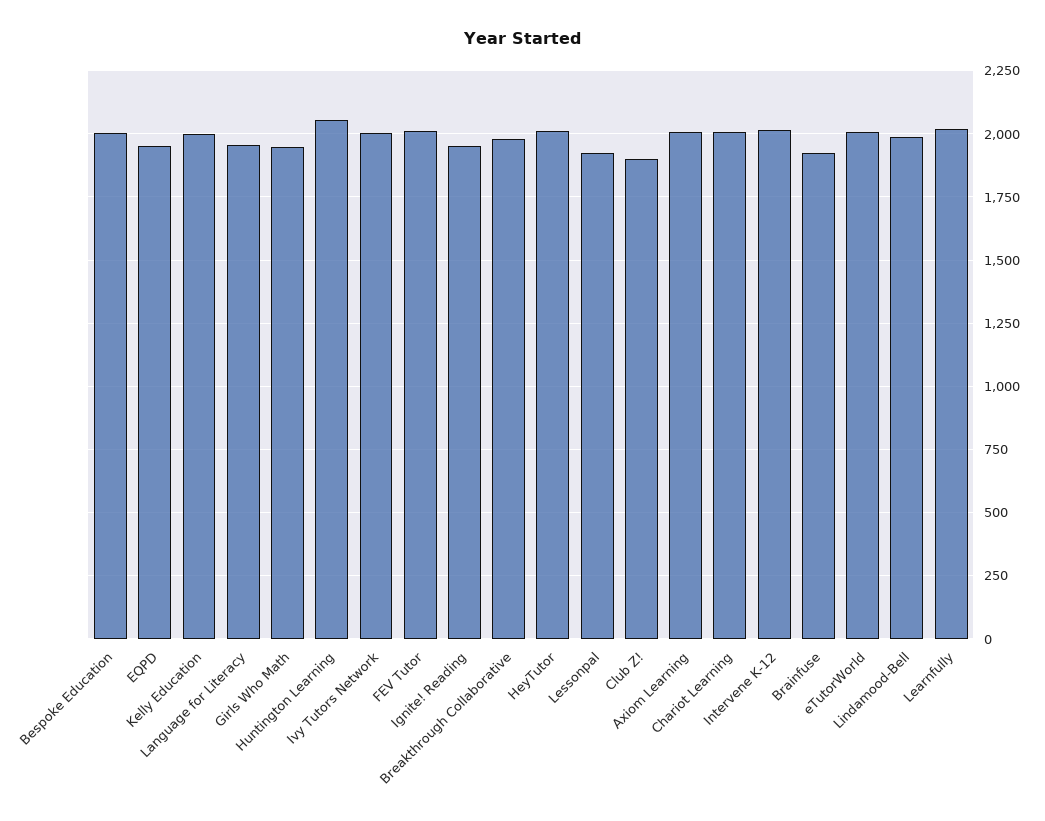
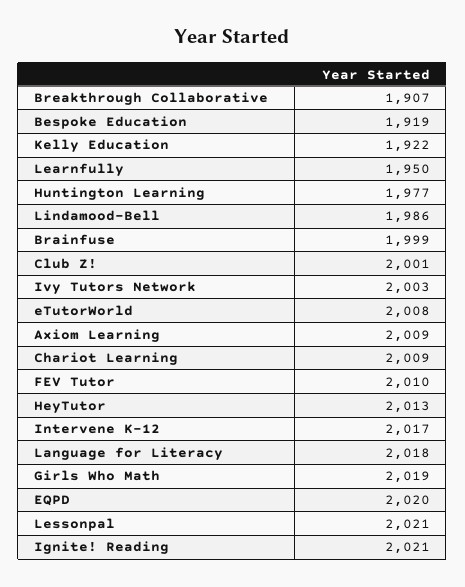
  {
-   "Bespoke Education": 2000,
+   "Bespoke Education": 1919,
-   "EQPD": 1950,
+   "EQPD": 2020,
-   "Kelly Education": 2000,
+   "Kelly Education": 1922,
-   "Language for Literacy": 1950,
+   "Language for Literacy": 2018,
-   "Girls Who Math": 1950,
+   "Girls Who Math": 2019,
-   "Huntington Learning": 2050,
+   "Huntington Learning": 1977,
    "Ivy Tutors Network": 2003,
    "FEV Tutor": 2010,
-   "Ignite! Reading": 1950,
+   "Ignite! Reading": 2021,
-   "Breakthrough Collaborative": 1975,
+   "Breakthrough Collaborative": 1907,
    "HeyTutor": 2013,
-   "Lessonpal": 1925,
+   "Lessonpal": 2021,
-   "Club Z!": 1900,
+   "Club Z!": 2001,
    "Axiom Learning": 2009,
    "Chariot Learning": 2009,
    "Intervene K-12": 2017,
-   "Brainfuse": 1925,
+   "Brainfuse": 1999,
    "eTutorWorld": 2008,
    "Lindamood-Bell": 1986,
-   "Learnfully": 2025
+   "Learnfully": 1950
  }

